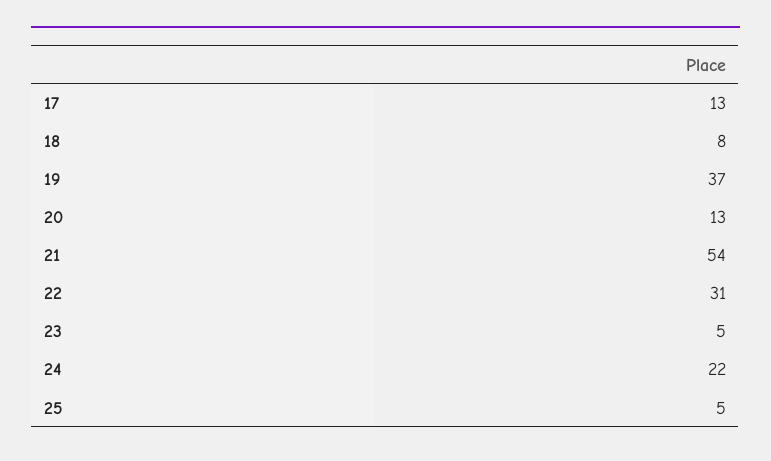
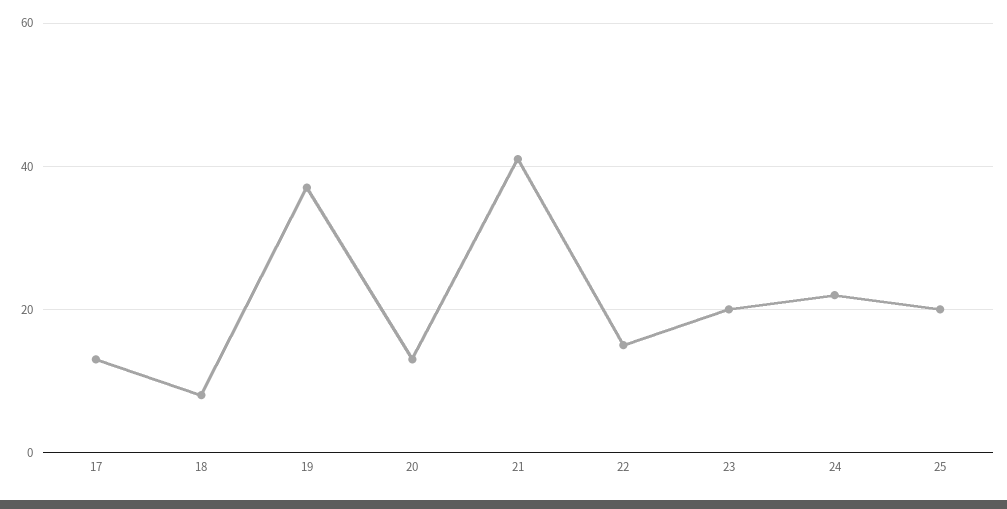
  {
    "17": 13,
    "18": 8,
    "19": 37,
    "20": 13,
-   "21": 54,
+   "21": 40,
-   "22": 31,
+   "22": 15,
-   "23": 5,
+   "23": 20,
    "24": 22,
-   "25": 5
+   "25": 20
  }

